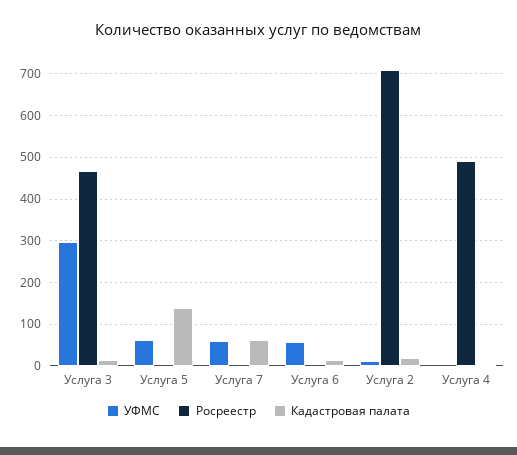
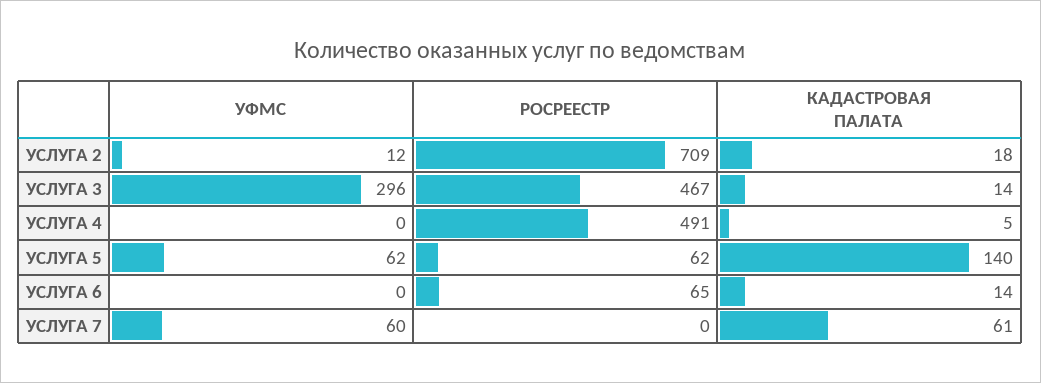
  {
    "УФМС": {
      "Услуга 3": 296,
      "Услуга 5": 62,
      "Услуга 7": 60,
-     "Услуга 6": 60,
+     "Услуга 6": 0,
      "Услуга 2": 12,
      "Услуга 4": 0
    },
    "Росреестр": {
      "Услуга 3": 467,
-     "Услуга 5": 0,
+     "Услуга 5": 62,
      "Услуга 7": 0,
-     "Услуга 6": 0,
+     "Услуга 6": 65,
      "Услуга 2": 709,
      "Услуга 4": 491
    },
    "Кадастровая палата": {
      "Услуга 3": 14,
      "Услуга 5": 140,
      "Услуга 7": 61,
      "Услуга 6": 14,
      "Услуга 2": 18,
      "Услуга 4": 5
    }
  }

